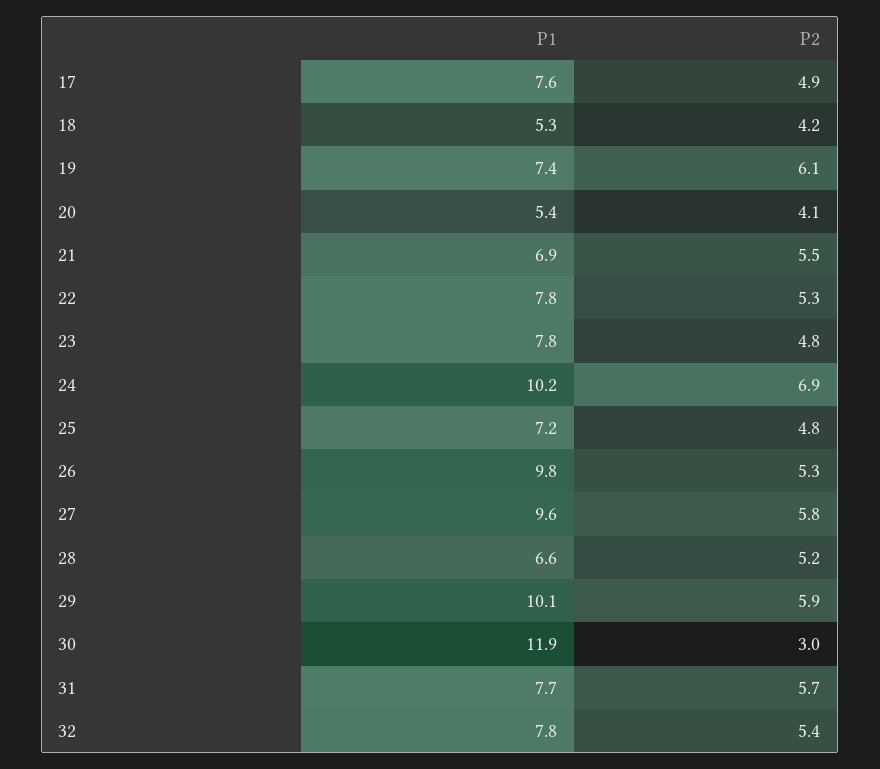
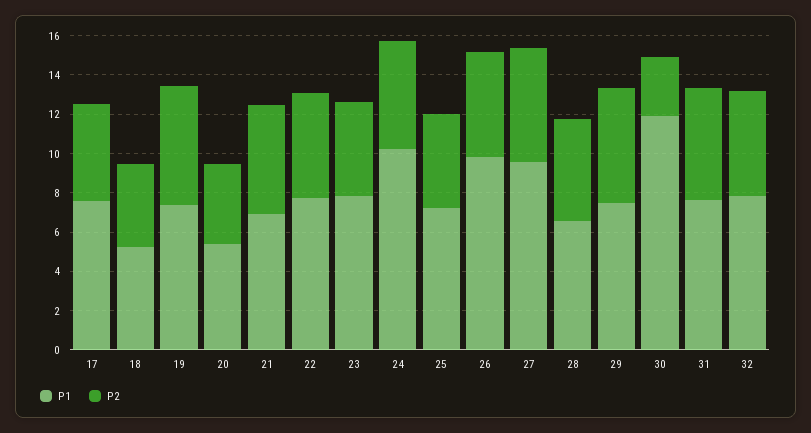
  {
    "P1": {
      "17": 7.6,
      "18": 5.3,
      "19": 7.4,
      "20": 5.4,
      "21": 6.9,
      "22": 7.8,
      "23": 7.8,
      "24": 10.2,
      "25": 7.2,
      "26": 9.8,
      "27": 9.6,
      "28": 6.6,
-     "29": 10.1,
+     "29": 7.5,
      "30": 11.9,
      "31": 7.7,
      "32": 7.8
    },
    "P2": {
      "17": 4.9,
      "18": 4.2,
      "19": 6.1,
      "20": 4.1,
      "21": 5.5,
      "22": 5.3,
      "23": 4.8,
-     "24": 6.9,
+     "24": 5.5,
      "25": 4.8,
      "26": 5.3,
      "27": 5.8,
      "28": 5.2,
      "29": 5.9,
      "30": 3,
      "31": 5.7,
      "32": 5.4
    }
  }

